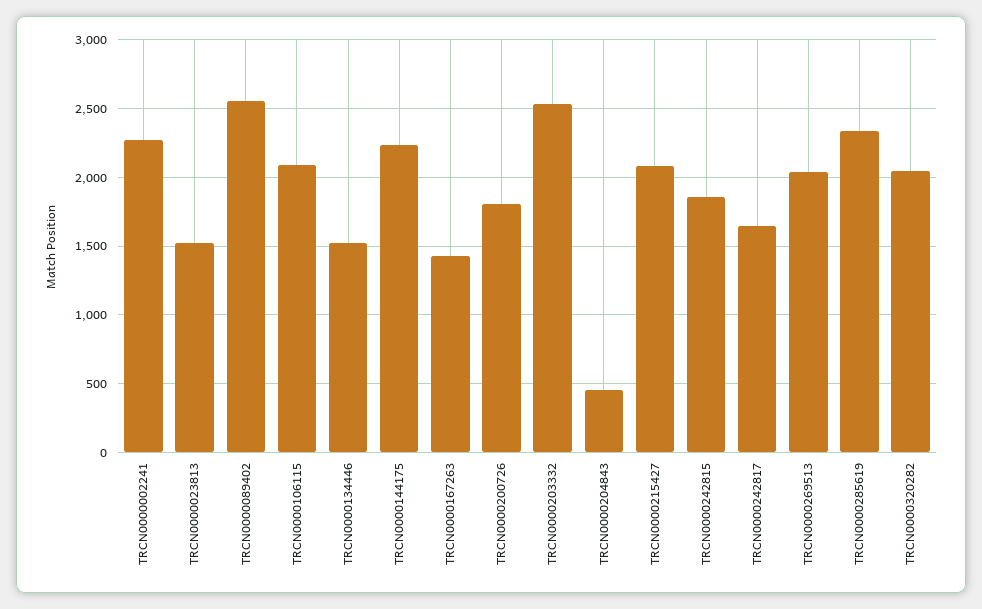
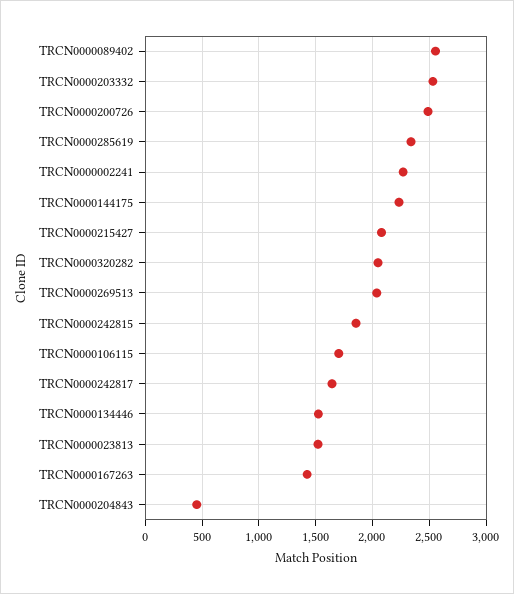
  {
    "TRCN0000002241": 2250,
    "TRCN0000023813": 1500,
    "TRCN0000089402": 2550,
-   "TRCN0000106115": 2100,
+   "TRCN0000106115": 1700,
    "TRCN0000134446": 1500,
    "TRCN0000144175": 2250,
    "TRCN0000167263": 1450,
-   "TRCN0000200726": 1800,
+   "TRCN0000200726": 2500,
    "TRCN0000203332": 2550,
    "TRCN0000204843": 450,
    "TRCN0000215427": 2100,
    "TRCN0000242815": 1850,
    "TRCN0000242817": 1650,
    "TRCN0000269513": 2050,
    "TRCN0000285619": 2350,
    "TRCN0000320282": 2050
  }

